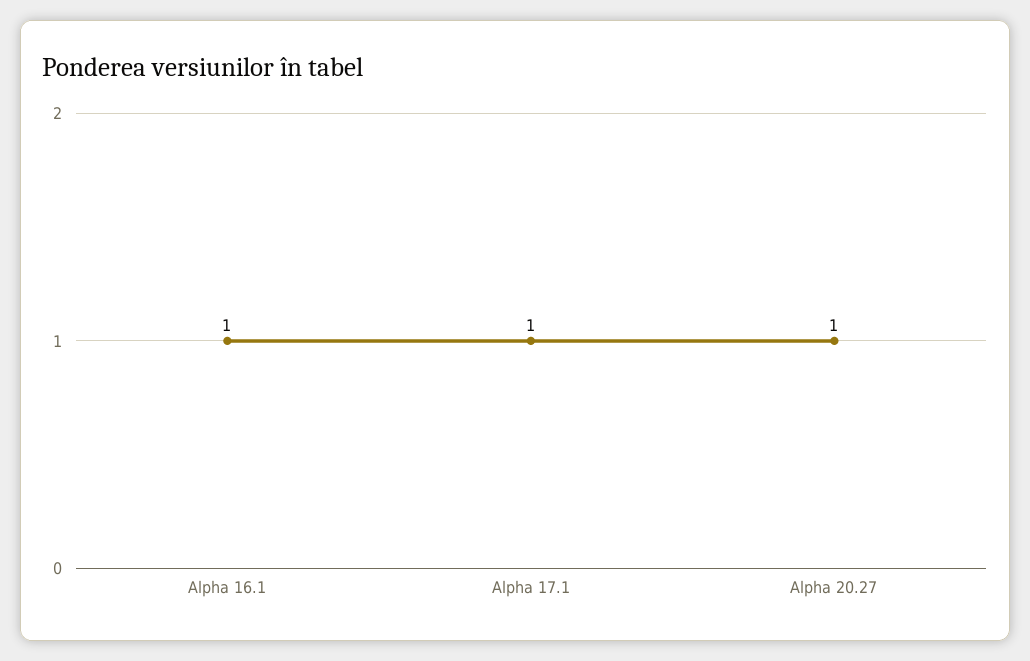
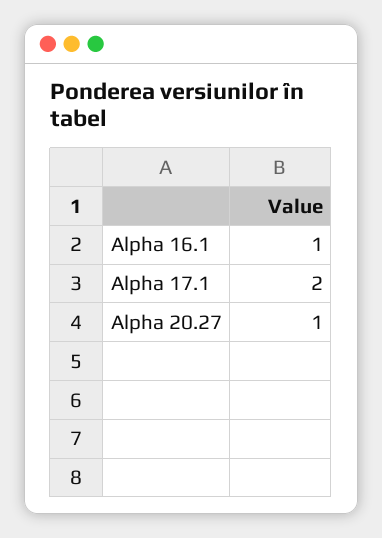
  {
    "Alpha 16.1": 1,
-   "Alpha 17.1": 1,
+   "Alpha 17.1": 2,
    "Alpha 20.27": 1
  }

